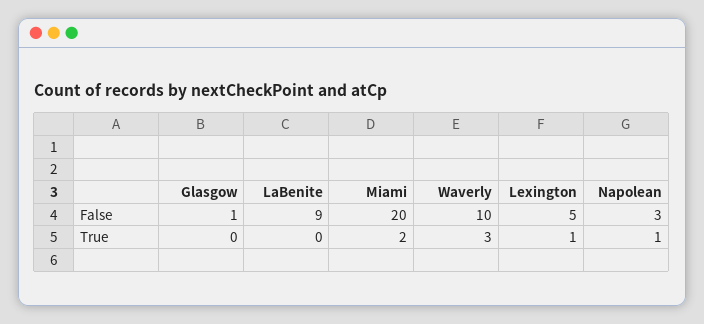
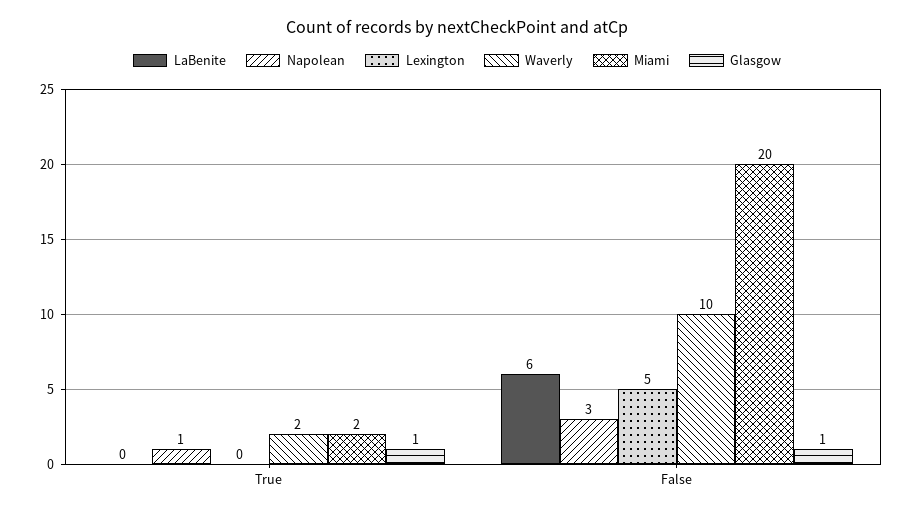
  {
    "Glasgow": {
      "False": 1,
-     "True": 0
+     "True": 1
    },
    "LaBenite": {
-     "False": 9,
+     "False": 6,
      "True": 0
    },
    "Miami": {
      "False": 20,
      "True": 2
    },
    "Waverly": {
      "False": 10,
-     "True": 3
+     "True": 2
    },
    "Lexington": {
      "False": 5,
-     "True": 1
+     "True": 0
    },
    "Napolean": {
      "False": 3,
      "True": 1
    }
  }

